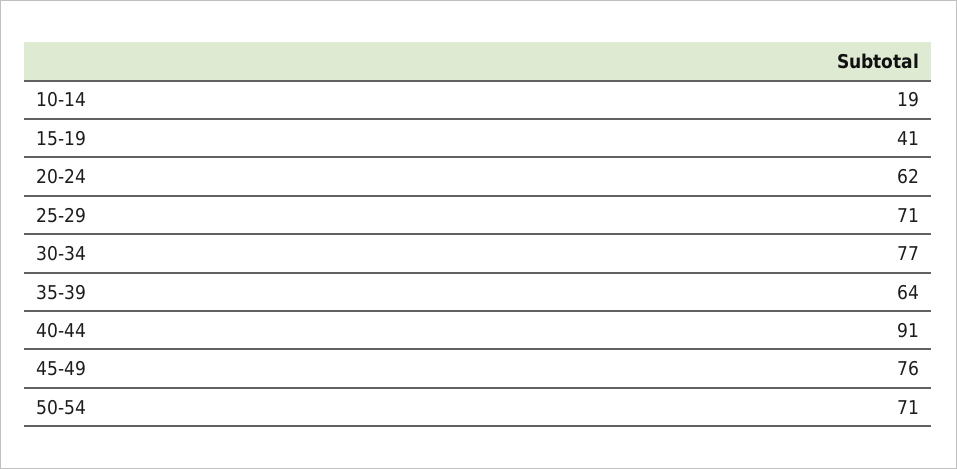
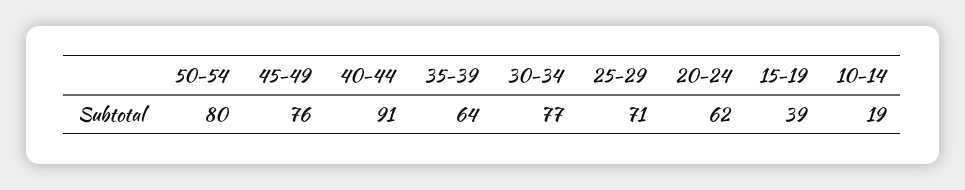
  {
    "10-14": 19,
-   "15-19": 41,
+   "15-19": 39,
    "20-24": 62,
    "25-29": 71,
    "30-34": 77,
    "35-39": 64,
    "40-44": 91,
    "45-49": 76,
-   "50-54": 71
+   "50-54": 80
  }

